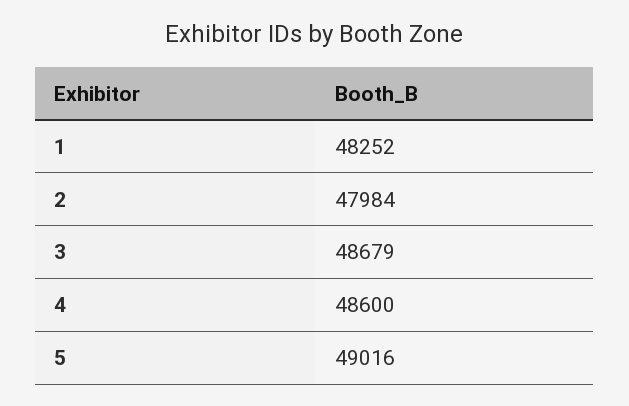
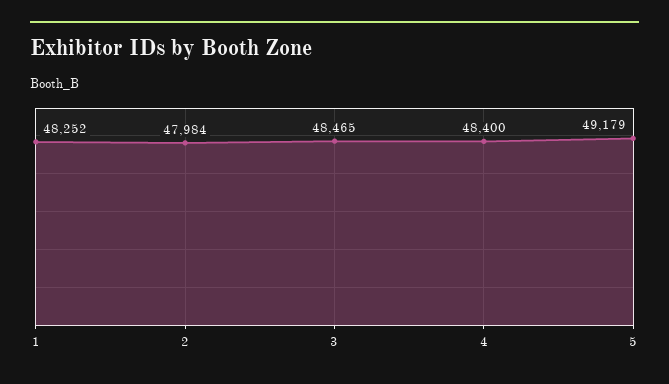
  {
    "1": 48252,
    "2": 47984,
-   "3": 48679,
+   "3": 48465,
-   "4": 48600,
+   "4": 48400,
-   "5": 49016
+   "5": 49179
  }

